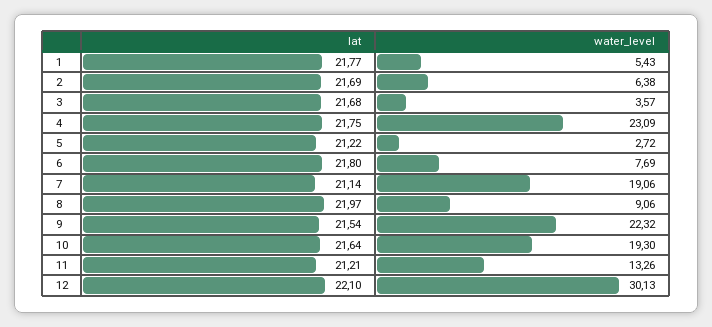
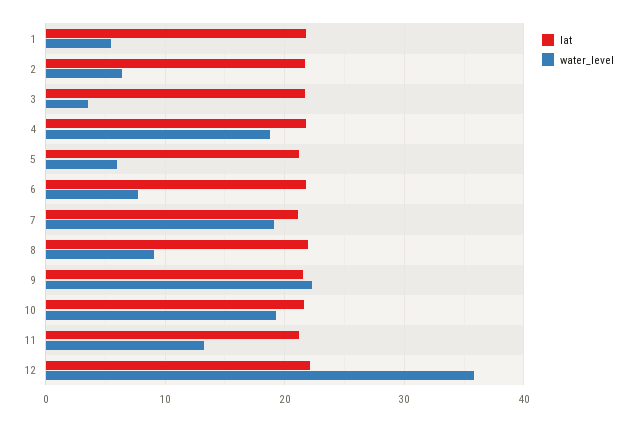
  {
    "lat": {
      "1": 21.77,
      "2": 21.69,
      "3": 21.68,
      "4": 21.75,
      "5": 21.22,
      "6": 21.8,
      "7": 21.14,
      "8": 21.97,
      "9": 21.54,
      "10": 21.64,
      "11": 21.21,
      "12": 22.1
    },
    "water_level": {
      "1": 5.43,
      "2": 6.38,
      "3": 3.57,
-     "4": 23.09,
+     "4": 19,
-     "5": 2.72,
+     "5": 6,
      "6": 7.69,
      "7": 19.06,
      "8": 9.06,
      "9": 22.32,
      "10": 19.3,
      "11": 13.26,
-     "12": 30.13
+     "12": 36
    }
  }

